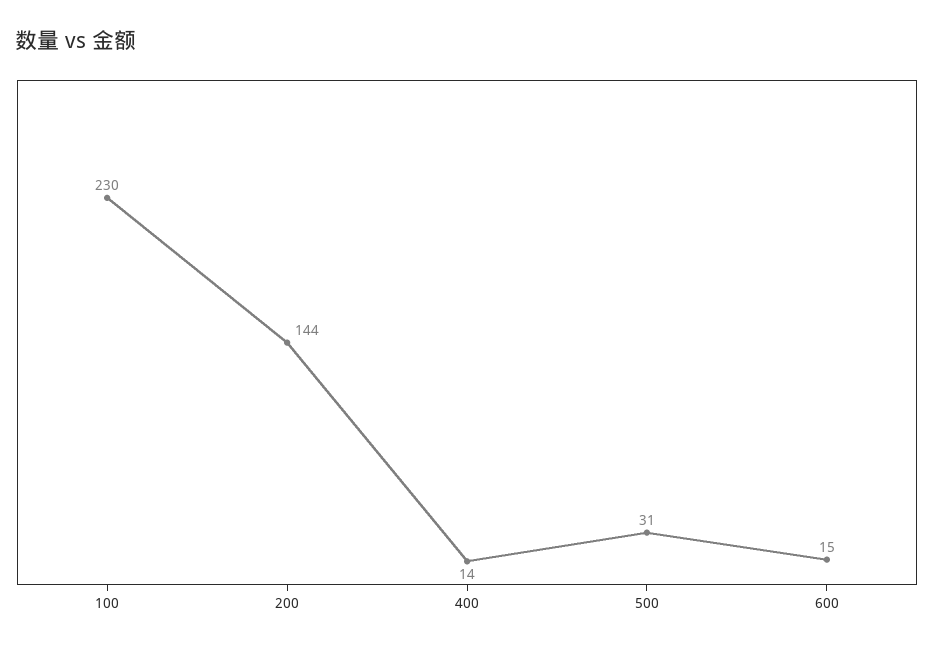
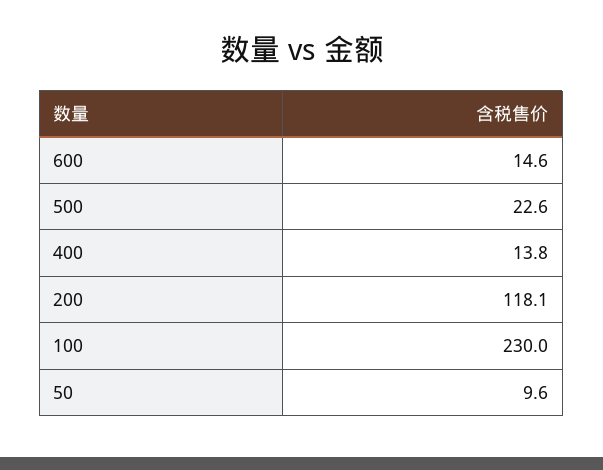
  {
    "100": 230,
-   "200": 144,
+   "200": 118.1,
    "400": 13.8,
-   "500": 31,
+   "500": 22.6,
-   "600": 14.6
+   "600": 14.6,
+   "50": 9.6
  }

